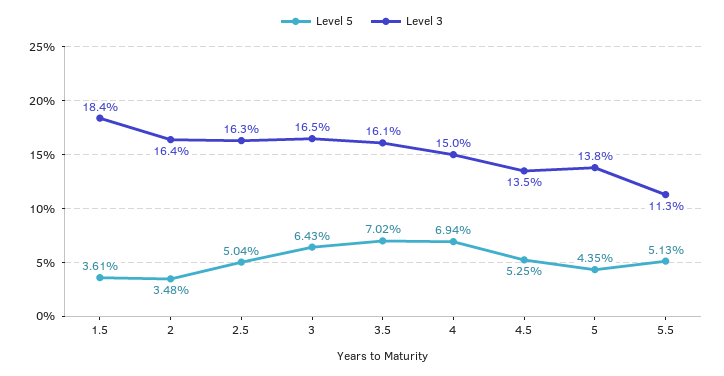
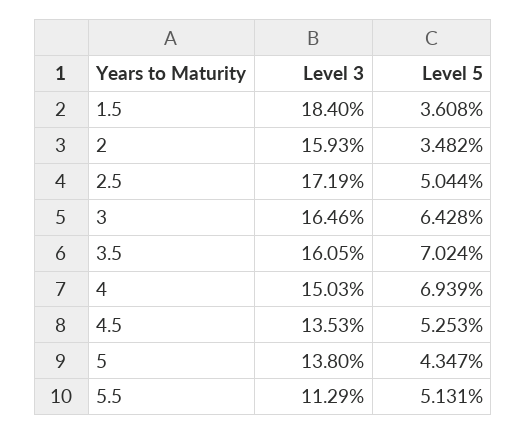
  {
    "Level 5": {
      "1.5": 3.608,
      "2": 3.482,
      "2.5": 5.044,
      "3": 6.428,
      "3.5": 7.024,
      "4": 6.939,
      "4.5": 5.253,
      "5": 4.347,
      "5.5": 5.131
    },
    "Level 3": {
      "1.5": 18.4,
-     "2": 16.4,
+     "2": 15.93,
-     "2.5": 16.3,
+     "2.5": 17.19,
      "3": 16.46,
      "3.5": 16.05,
      "4": 15.03,
      "4.5": 13.53,
      "5": 13.8,
      "5.5": 11.29
    }
  }

